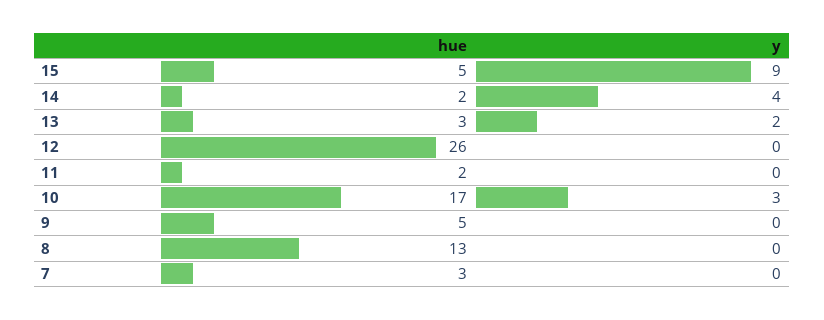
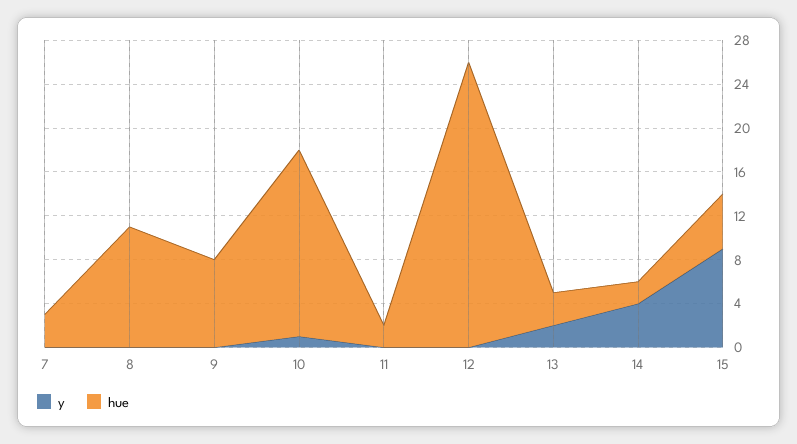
  {
    "hue": {
      "15": 5,
      "14": 2,
      "13": 3,
      "12": 26,
      "11": 2,
      "10": 17,
-     "9": 5,
+     "9": 8,
-     "8": 13,
+     "8": 11,
      "7": 3
    },
    "y": {
      "15": 9,
      "14": 4,
      "13": 2,
      "12": 0,
      "11": 0,
-     "10": 3,
+     "10": 1,
      "9": 0,
      "8": 0,
      "7": 0
    }
  }

